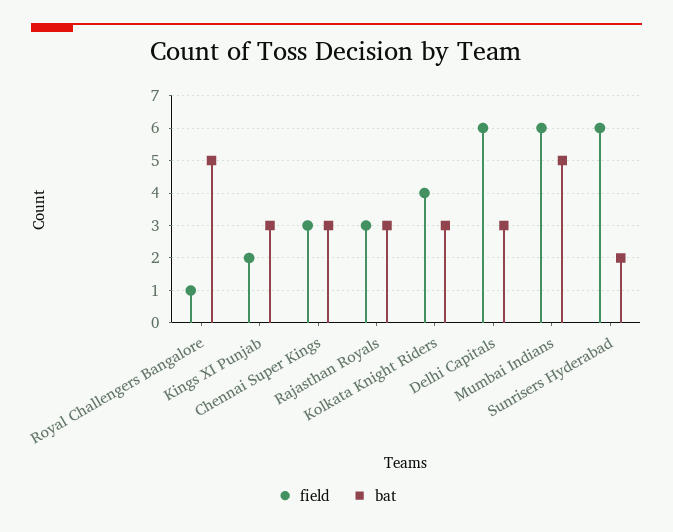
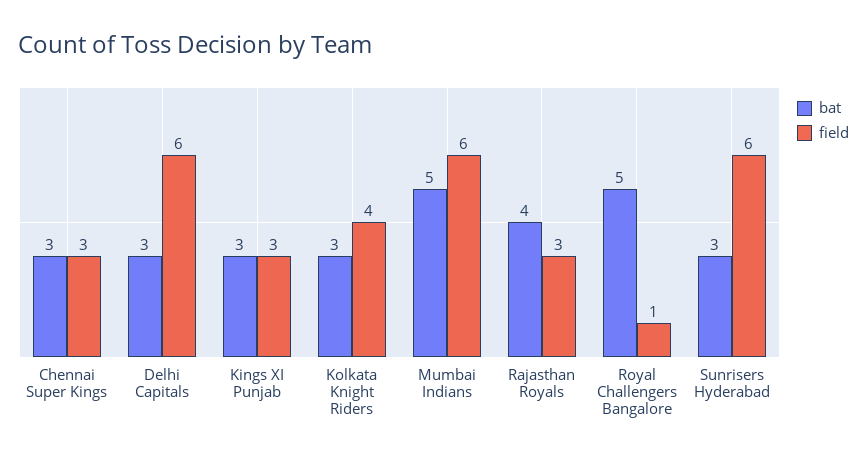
  {
    "field": {
      "Royal Challengers Bangalore": 1,
-     "Kings XI Punjab": 2,
+     "Kings XI Punjab": 3,
      "Chennai Super Kings": 3,
      "Rajasthan Royals": 3,
      "Kolkata Knight Riders": 4,
      "Delhi Capitals": 6,
      "Mumbai Indians": 6,
      "Sunrisers Hyderabad": 6
    },
    "bat": {
      "Royal Challengers Bangalore": 5,
      "Kings XI Punjab": 3,
      "Chennai Super Kings": 3,
-     "Rajasthan Royals": 3,
+     "Rajasthan Royals": 4,
      "Kolkata Knight Riders": 3,
      "Delhi Capitals": 3,
      "Mumbai Indians": 5,
-     "Sunrisers Hyderabad": 2
+     "Sunrisers Hyderabad": 3
    }
  }

